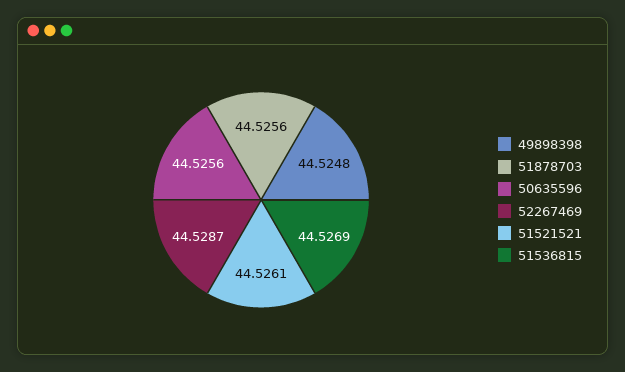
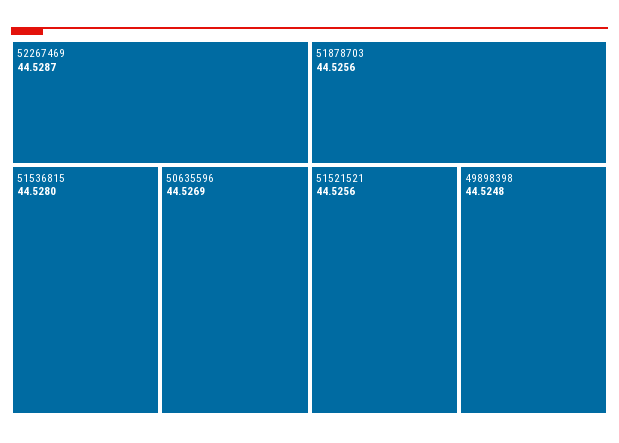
  {
    "49898398": 44.5248,
    "51878703": 44.5256,
-   "50635596": 44.5256,
+   "50635596": 44.5269,
    "52267469": 44.5287,
-   "51521521": 44.5261,
+   "51521521": 44.5256,
-   "51536815": 44.5269
+   "51536815": 44.528
  }

